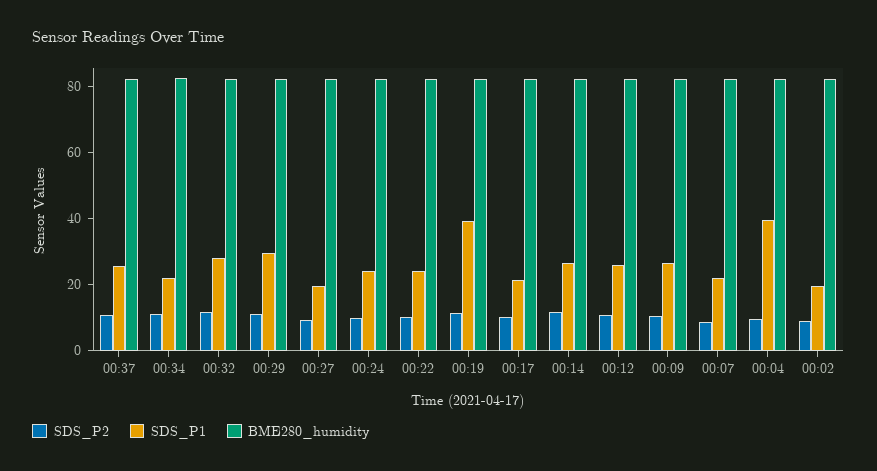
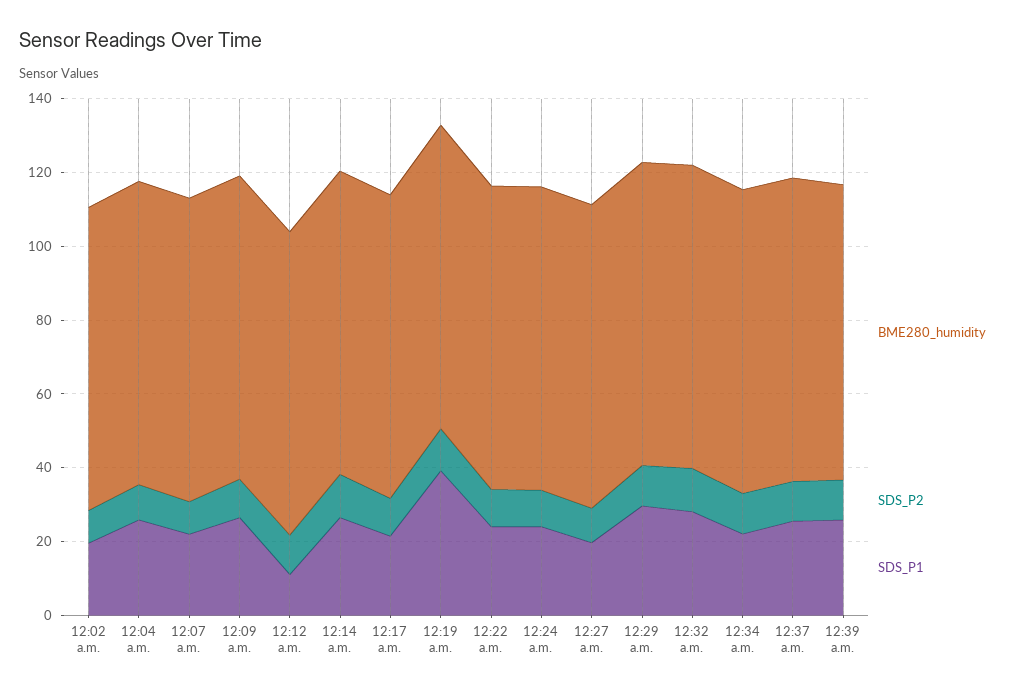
  {
    "SDS_P2": {
      "00:37": 10,
      "00:34": 10,
      "00:32": 10,
      "00:29": 10,
      "00:27": 10,
      "00:24": 10,
      "00:22": 10,
      "00:19": 10,
      "00:17": 10,
      "00:14": 10,
      "00:12": 10,
      "00:09": 10,
      "00:07": 10,
      "00:04": 10,
-     "00:02": 10
+     "00:02": 10,
+     "12:39 a.m.": 10
    },
    "SDS_P1": {
      "00:37": 25,
      "00:34": 20,
      "00:32": 30,
      "00:29": 30,
      "00:27": 20,
      "00:24": 25,
      "00:22": 25,
      "00:19": 40,
      "00:17": 20,
      "00:14": 25,
-     "00:12": 25,
+     "00:12": 10,
      "00:09": 25,
      "00:07": 20,
-     "00:04": 40,
+     "00:04": 25,
-     "00:02": 20
+     "00:02": 20,
+     "12:39 a.m.": 25
    },
    "BME280_humidity": {
      "00:37": 80,
      "00:34": 80,
      "00:32": 80,
      "00:29": 80,
      "00:27": 80,
      "00:24": 80,
      "00:22": 80,
      "00:19": 80,
      "00:17": 80,
      "00:14": 80,
      "00:12": 80,
      "00:09": 80,
      "00:07": 80,
      "00:04": 80,
-     "00:02": 80
+     "00:02": 80,
+     "12:39 a.m.": 80
    }
  }

